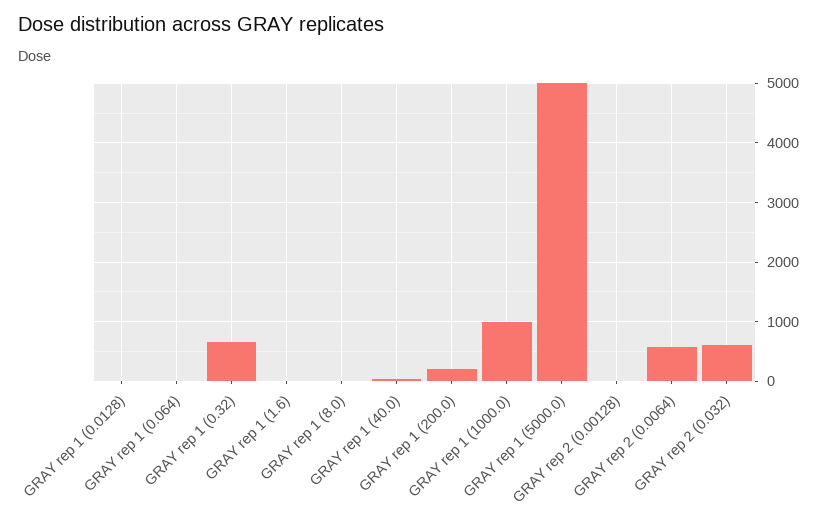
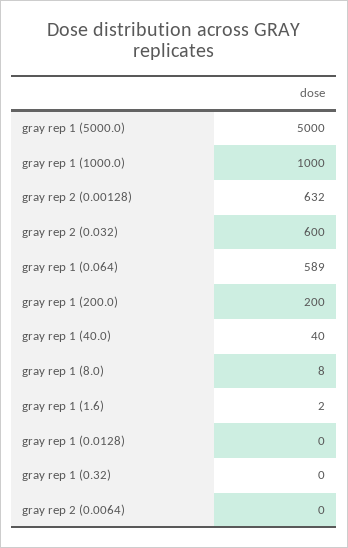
  {
    "GRAY rep 1 (0.0128)": 0,
-   "GRAY rep 1 (0.064)": 0,
+   "GRAY rep 1 (0.064)": 589,
-   "GRAY rep 1 (0.32)": 600,
+   "GRAY rep 1 (0.32)": 0,
    "GRAY rep 1 (1.6)": 2,
    "GRAY rep 1 (8.0)": 8,
    "GRAY rep 1 (40.0)": 40,
    "GRAY rep 1 (200.0)": 200,
    "GRAY rep 1 (1000.0)": 1000,
    "GRAY rep 1 (5000.0)": 5000,
-   "GRAY rep 2 (0.00128)": 0,
+   "GRAY rep 2 (0.00128)": 632,
-   "GRAY rep 2 (0.0064)": 600,
+   "GRAY rep 2 (0.0064)": 0,
    "GRAY rep 2 (0.032)": 600
  }

